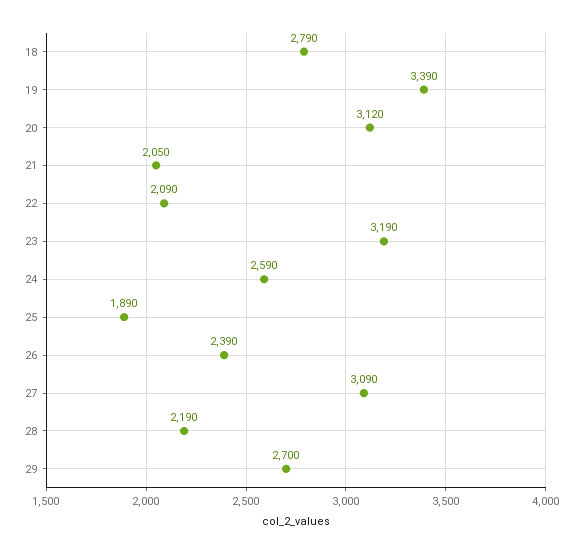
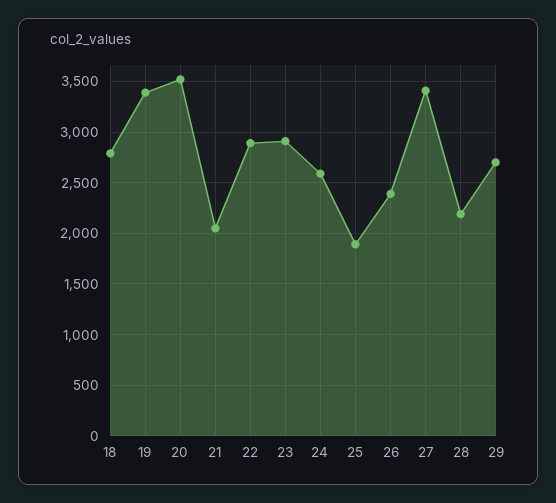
  {
    "18": 2790,
    "19": 3390,
-   "20": 3120,
+   "20": 3500,
    "21": 2050,
-   "22": 2090,
+   "22": 2900,
-   "23": 3190,
+   "23": 2900,
    "24": 2590,
    "25": 1890,
    "26": 2390,
-   "27": 3090,
+   "27": 3400,
    "28": 2190,
    "29": 2700
  }

